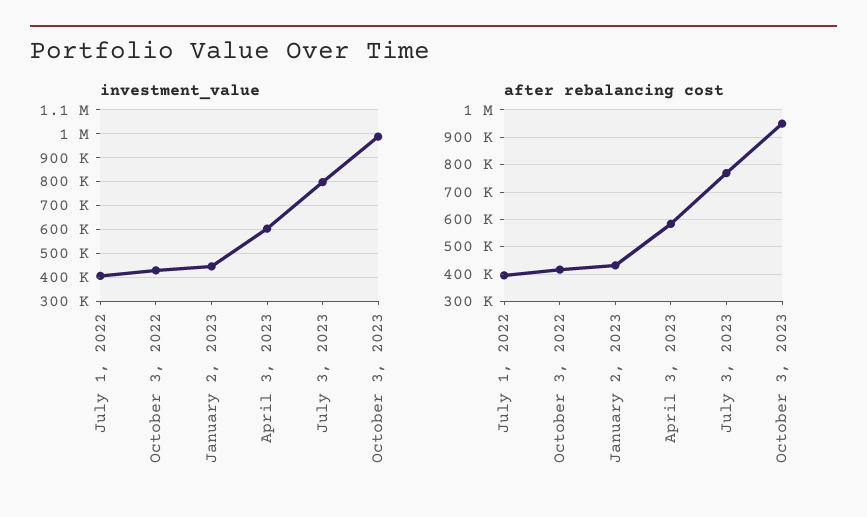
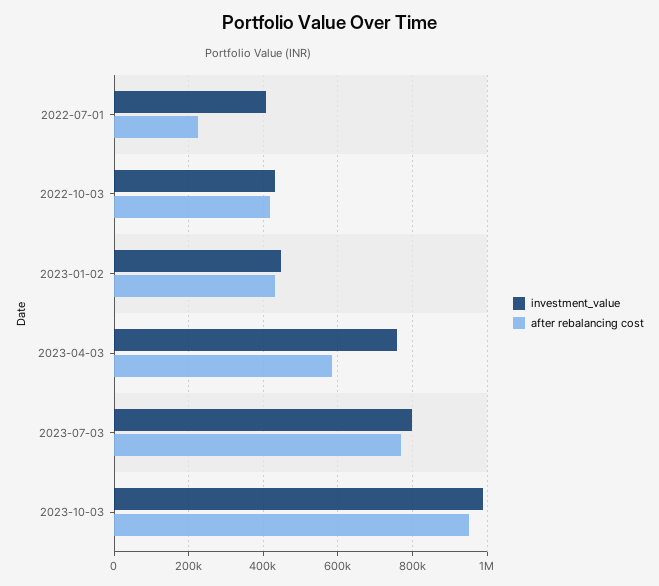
  {
    "investment_value": {
      "July 1, 2022": 400000,
      "October 3, 2022": 440000,
      "January 2, 2023": 440000,
-     "April 3, 2023": 600000,
+     "April 3, 2023": 760000,
      "July 3, 2023": 800000,
      "October 3, 2023": 980000
    },
    "after rebalancing cost": {
-     "July 1, 2022": 400000,
+     "July 1, 2022": 220000,
      "October 3, 2022": 420000,
      "January 2, 2023": 440000,
      "April 3, 2023": 580000,
      "July 3, 2023": 760000,
      "October 3, 2023": 960000
    }
  }

